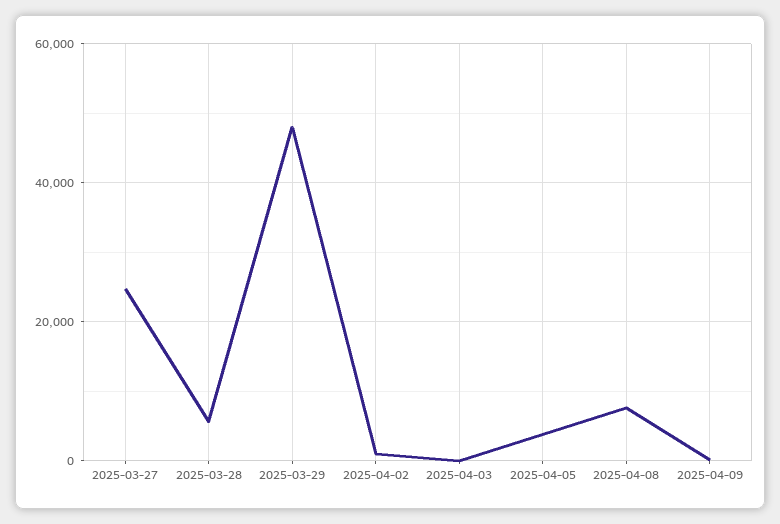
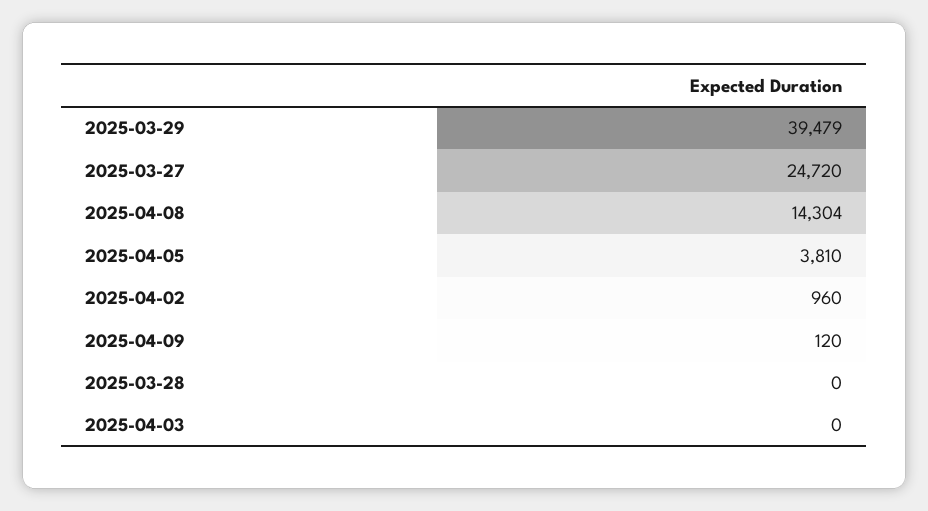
  {
    "2025-03-27": 24720,
-   "2025-03-28": 6000,
+   "2025-03-28": 0,
-   "2025-03-29": 48000,
+   "2025-03-29": 39479,
    "2025-04-02": 960,
    "2025-04-03": 0,
    "2025-04-05": 3810,
-   "2025-04-08": 8000,
+   "2025-04-08": 14304,
    "2025-04-09": 120
  }

